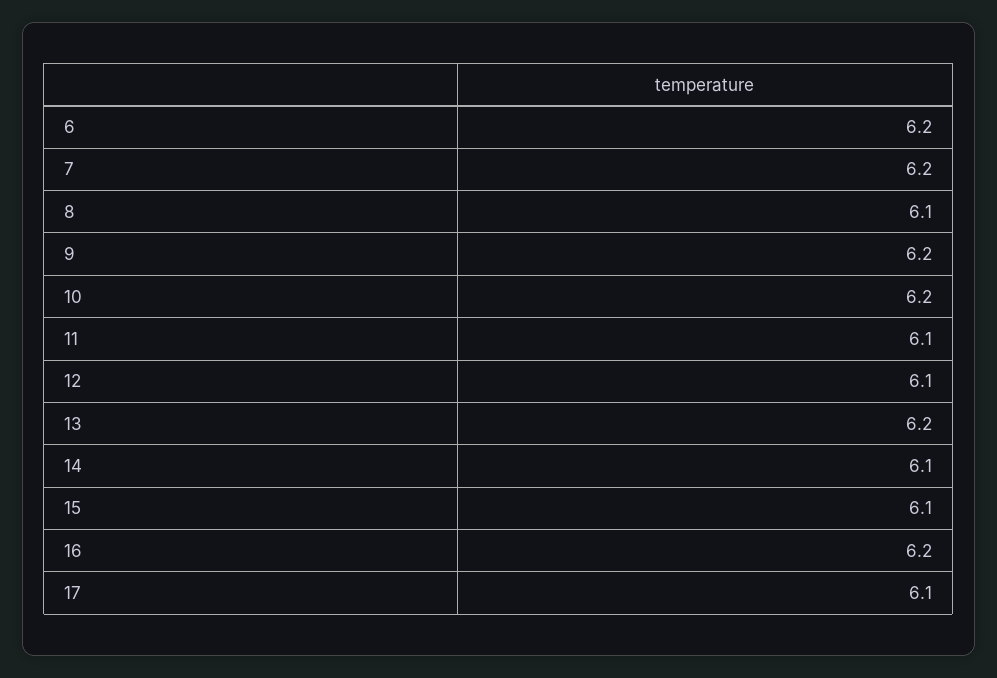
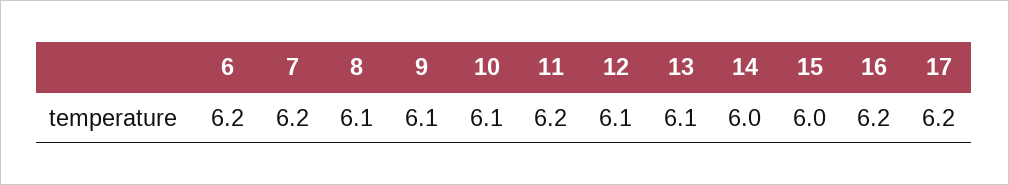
  {
    "6": 6.2,
    "7": 6.2,
    "8": 6.1,
-   "9": 6.2,
+   "9": 6.1,
-   "10": 6.2,
+   "10": 6.1,
-   "11": 6.1,
+   "11": 6.2,
    "12": 6.1,
-   "13": 6.2,
+   "13": 6.1,
-   "14": 6.1,
+   "14": 6,
-   "15": 6.1,
+   "15": 6,
    "16": 6.2,
-   "17": 6.1
+   "17": 6.2
  }

